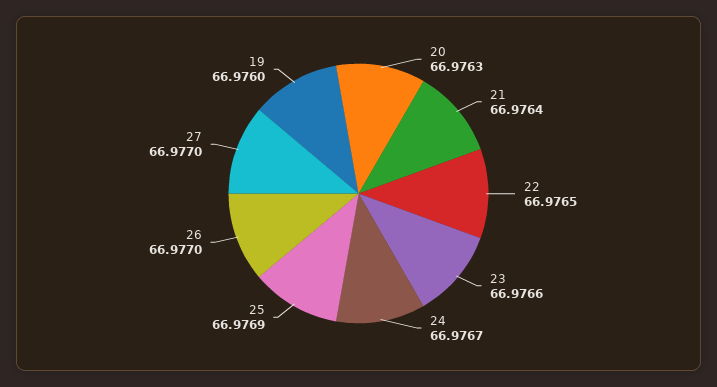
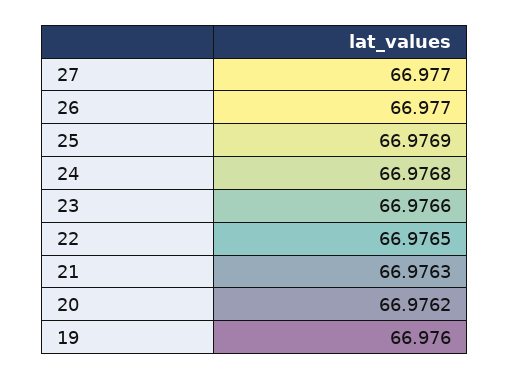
  {
-   "20": 66.9763,
+   "20": 66.9762,
-   "21": 66.9764,
+   "21": 66.9763,
    "22": 66.9765,
    "23": 66.9766,
-   "24": 66.9767,
+   "24": 66.9768,
    "25": 66.9769,
    "26": 66.977,
    "27": 66.977,
    "19": 66.976
  }

